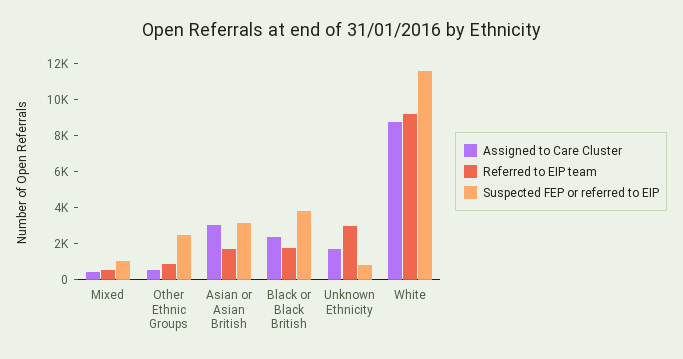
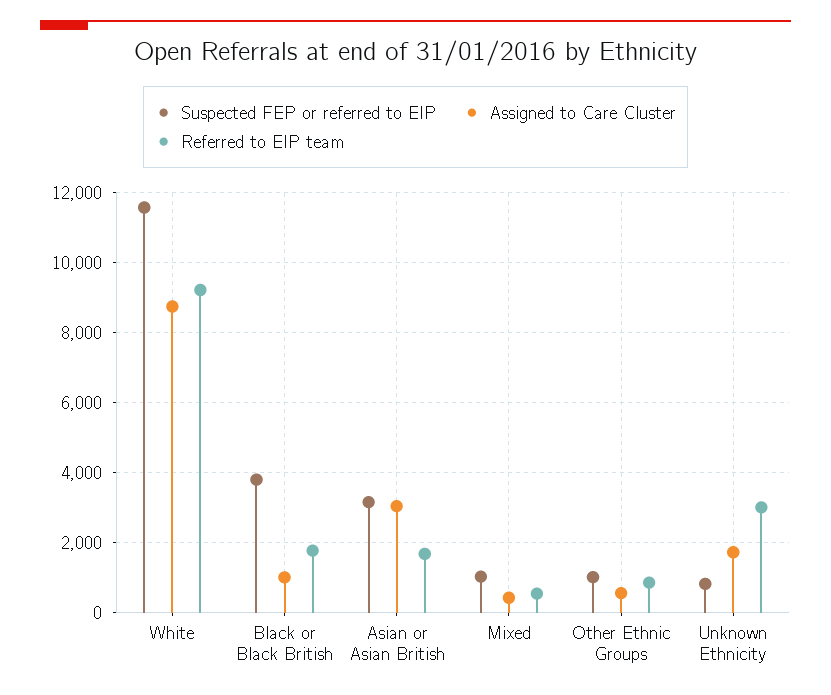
  {
    "Assigned to Care Cluster": {
      "Mixed": 400,
      "Other Ethnic Groups": 600,
      "Asian or Asian British": 3000,
-     "Black or Black British": 2500,
+     "Black or Black British": 1000,
      "Unknown Ethnicity": 1800,
      "White": 8800
    },
    "Referred to EIP team": {
      "Mixed": 600,
      "Other Ethnic Groups": 800,
      "Asian or Asian British": 1600,
      "Black or Black British": 1800,
      "Unknown Ethnicity": 3000,
      "White": 9200
    },
    "Suspected FEP or referred to EIP": {
      "Mixed": 1000,
-     "Other Ethnic Groups": 2500,
+     "Other Ethnic Groups": 1000,
      "Asian or Asian British": 3200,
      "Black or Black British": 3800,
      "Unknown Ethnicity": 800,
      "White": 11600
    }
  }

